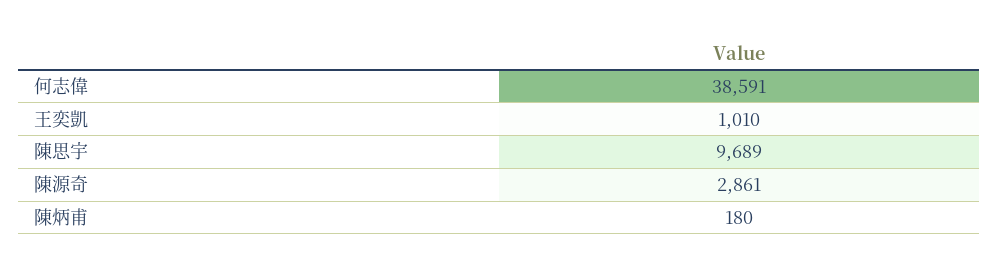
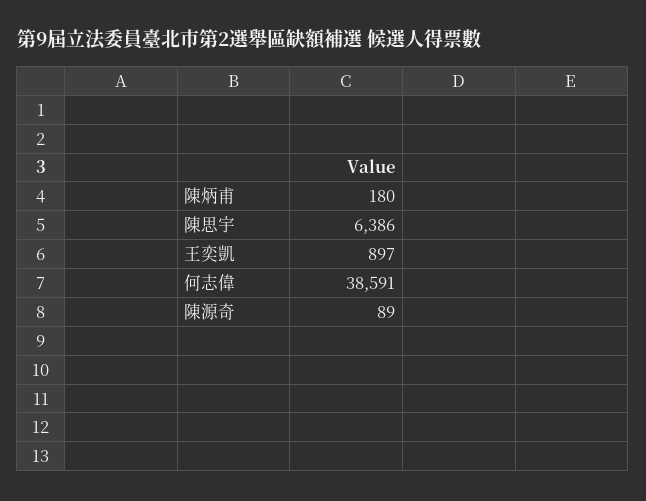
  {
    "何志偉": 38591,
-   "王奕凱": 1010,
+   "王奕凱": 897,
-   "陳思宇": 9689,
+   "陳思宇": 6386,
-   "陳源奇": 2861,
+   "陳源奇": 89,
    "陳炳甫": 180
  }

